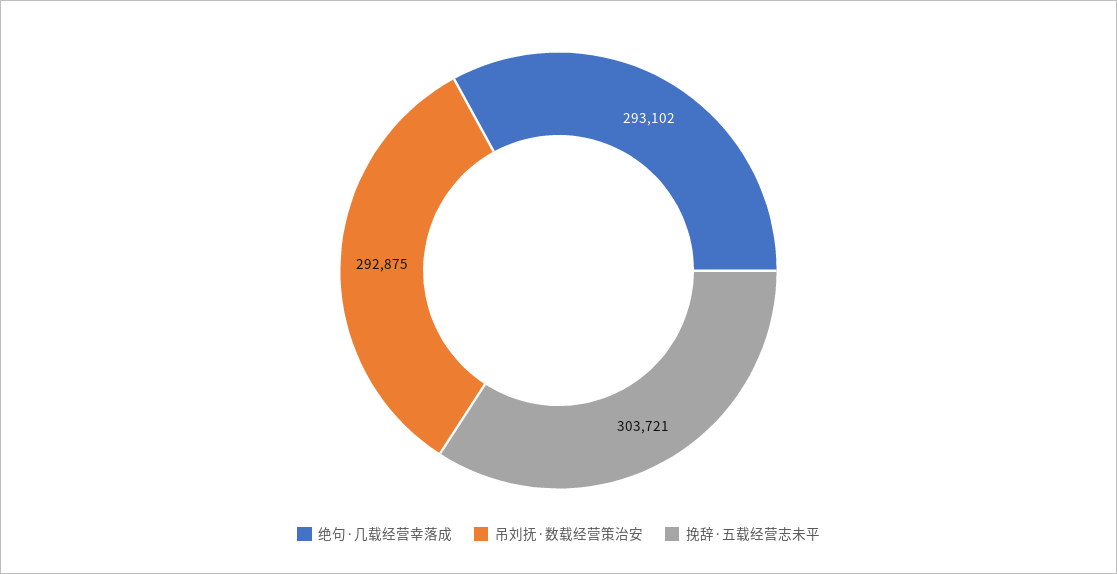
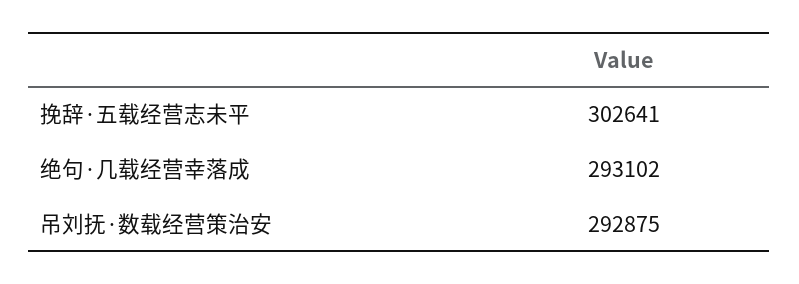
  {
    "绝句·几载经营幸落成": 293102,
    "吊刘抚·数载经营策治安": 292875,
-   "挽辞·五载经营志未平": 303721
+   "挽辞·五载经营志未平": 302641
  }

